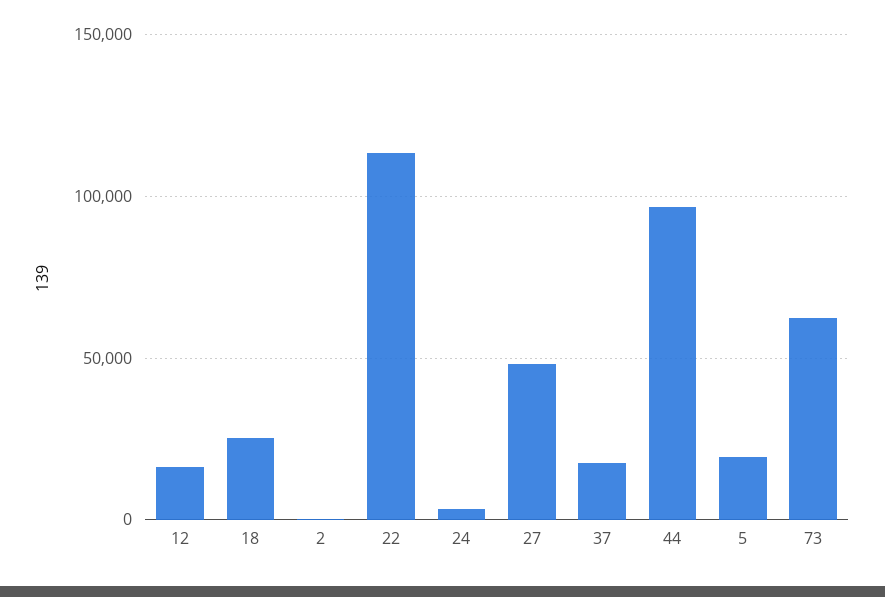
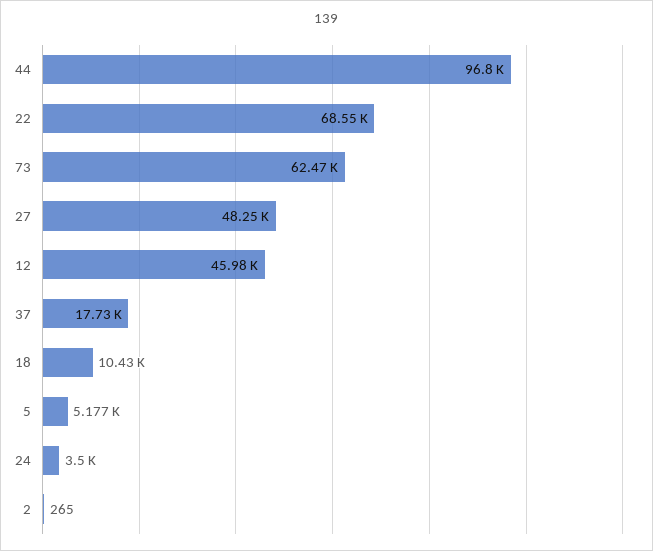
  {
-   "12": 15000,
+   "12": 45980,
-   "18": 25000,
+   "18": 10430,
    "2": 265,
-   "22": 115000,
+   "22": 68550,
    "24": 3500,
    "27": 48250,
    "37": 17730,
    "44": 96800,
-   "5": 20000,
+   "5": 5177,
    "73": 62470
  }

